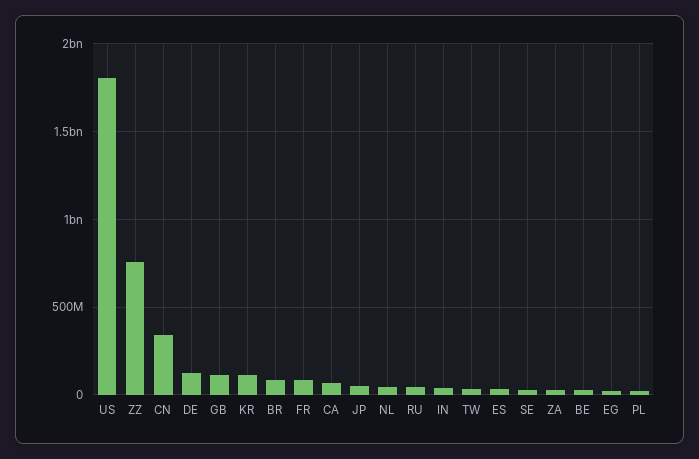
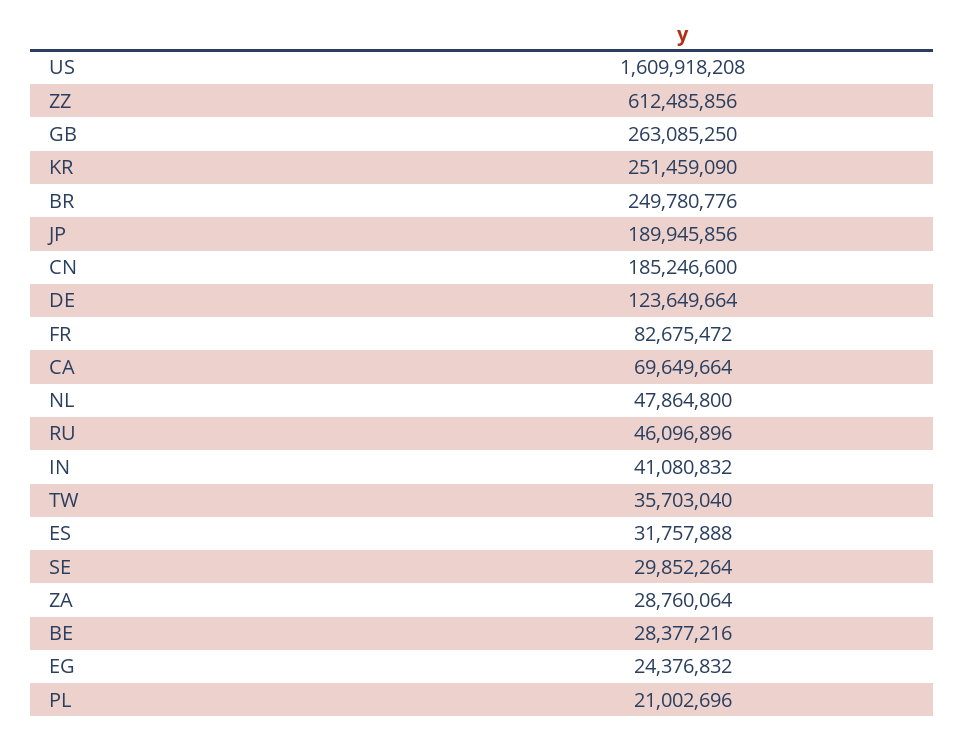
  {
-   "US": 1800000000,
+   "US": 1609918208,
-   "ZZ": 750000000,
+   "ZZ": 612485856,
-   "CN": 350000000,
+   "CN": 185246600,
    "DE": 123649664,
-   "GB": 100000000,
+   "GB": 263085250,
-   "KR": 100000000,
+   "KR": 251459090,
-   "BR": 100000000,
+   "BR": 249780776,
    "FR": 82675472,
    "CA": 69649664,
-   "JP": 50000000,
+   "JP": 189945856,
    "NL": 47864800,
    "RU": 46096896,
    "IN": 41080832,
    "TW": 35703040,
    "ES": 31757888,
    "SE": 29852264,
    "ZA": 28760064,
    "BE": 28377216,
    "EG": 24376832,
    "PL": 21002696
  }

